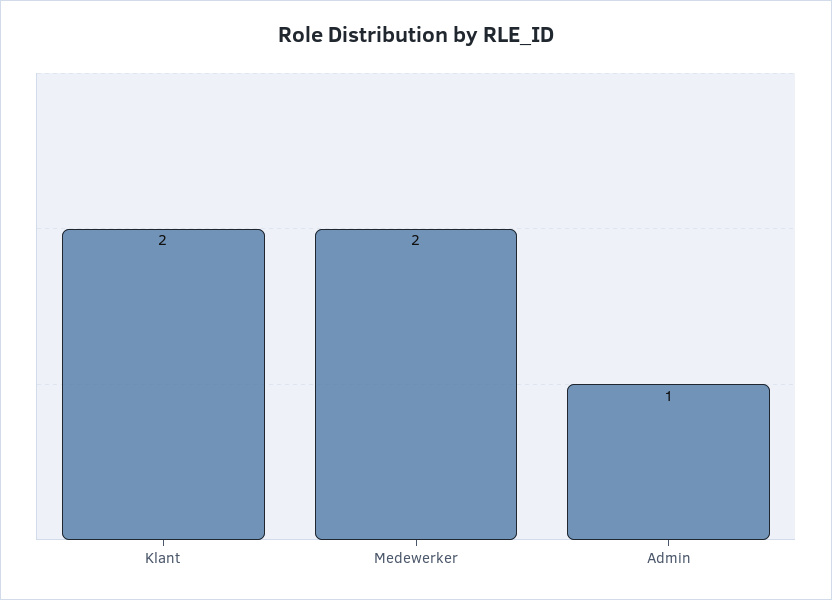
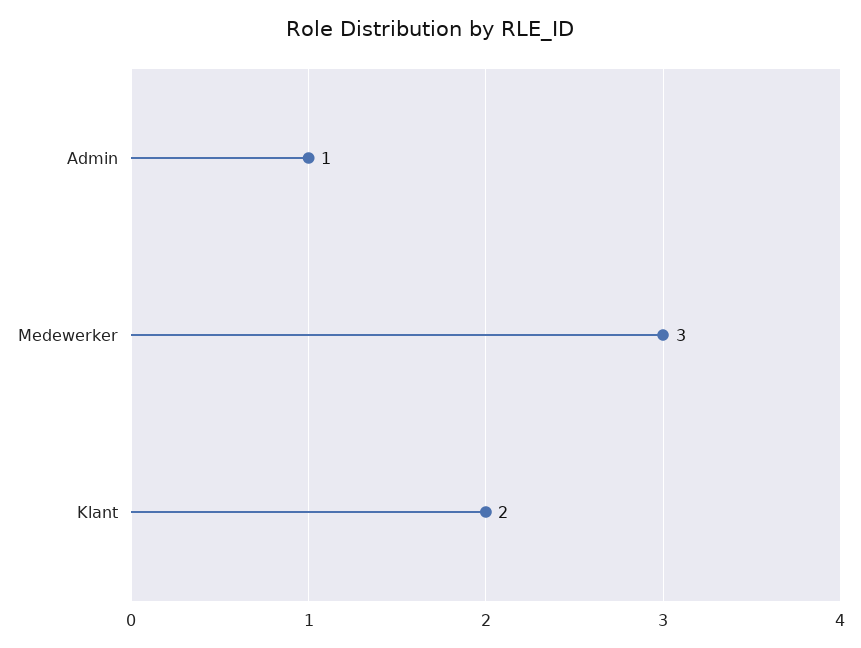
  {
    "Klant": 2,
-   "Medewerker": 2,
+   "Medewerker": 3,
    "Admin": 1
  }

